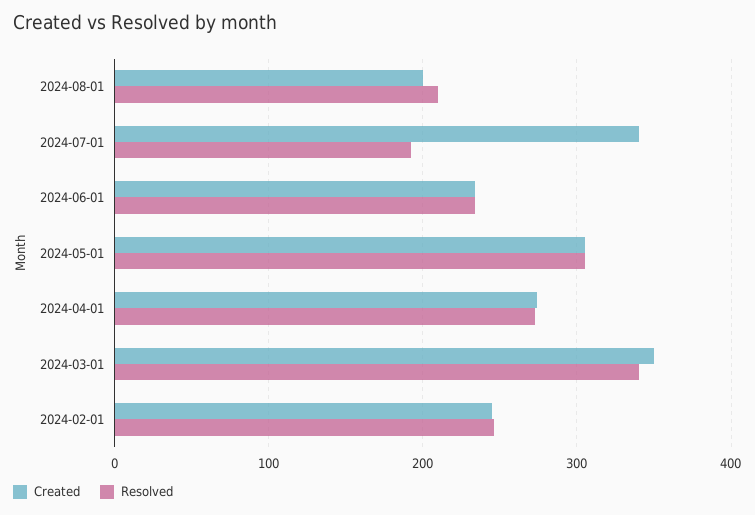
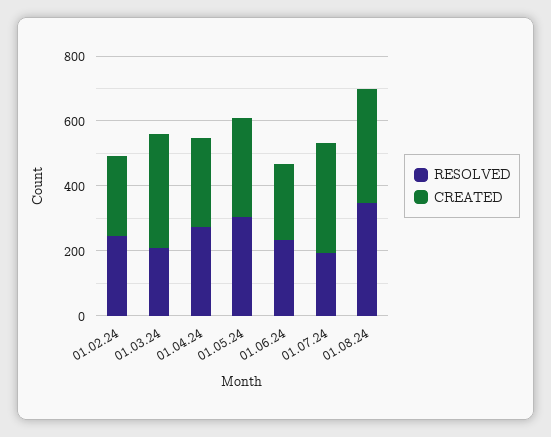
  {
    "Created": {
-     "2024-08-01": 200,
+     "2024-08-01": 350,
      "2024-07-01": 340,
      "2024-06-01": 230,
      "2024-05-01": 310,
      "2024-04-01": 270,
      "2024-03-01": 350,
      "2024-02-01": 250
    },
    "Resolved": {
-     "2024-08-01": 210,
+     "2024-08-01": 350,
      "2024-07-01": 190,
      "2024-06-01": 230,
      "2024-05-01": 310,
      "2024-04-01": 270,
-     "2024-03-01": 340,
+     "2024-03-01": 200,
      "2024-02-01": 250
    }
  }

